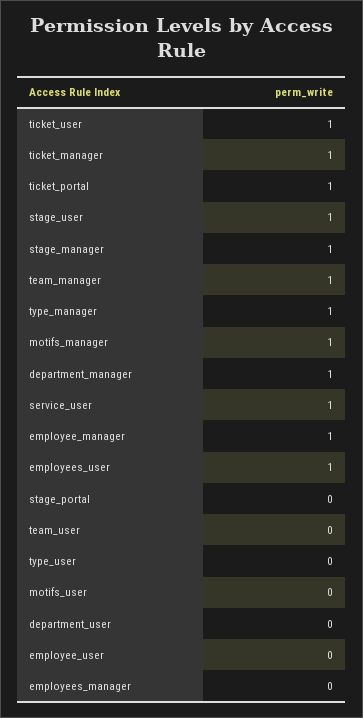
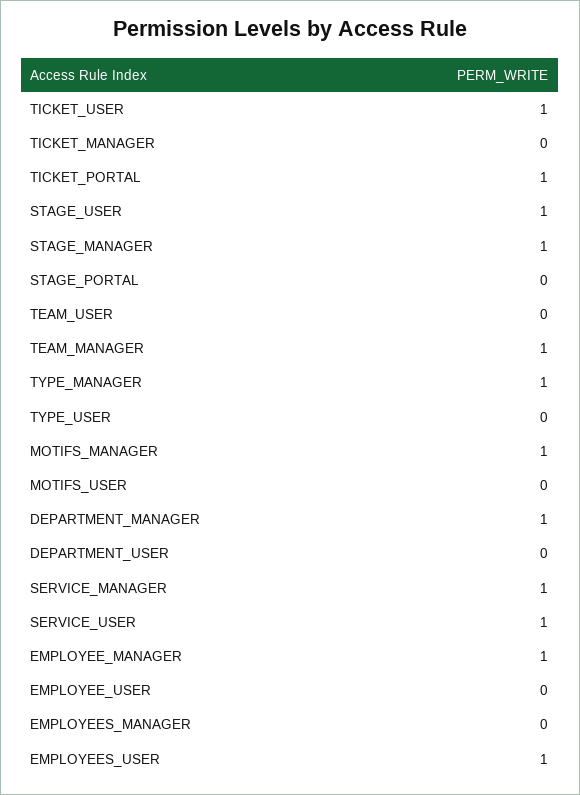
  {
    "ticket_user": 1,
-   "ticket_manager": 1,
+   "ticket_manager": 0,
    "ticket_portal": 1,
    "stage_user": 1,
    "stage_manager": 1,
    "team_manager": 1,
    "type_manager": 1,
    "motifs_manager": 1,
    "department_manager": 1,
    "service_user": 1,
    "employee_manager": 1,
    "employees_user": 1,
    "stage_portal": 0,
    "team_user": 0,
    "type_user": 0,
    "motifs_user": 0,
    "department_user": 0,
    "employee_user": 0,
-   "employees_manager": 0
+   "employees_manager": 0,
+   "SERVICE_MANAGER": 1
  }

